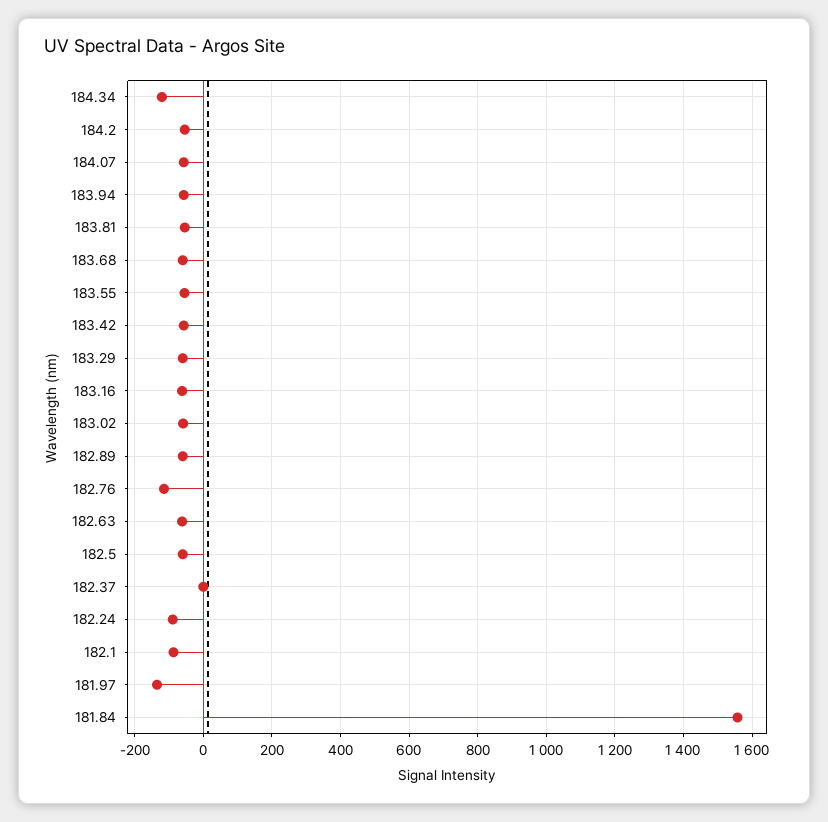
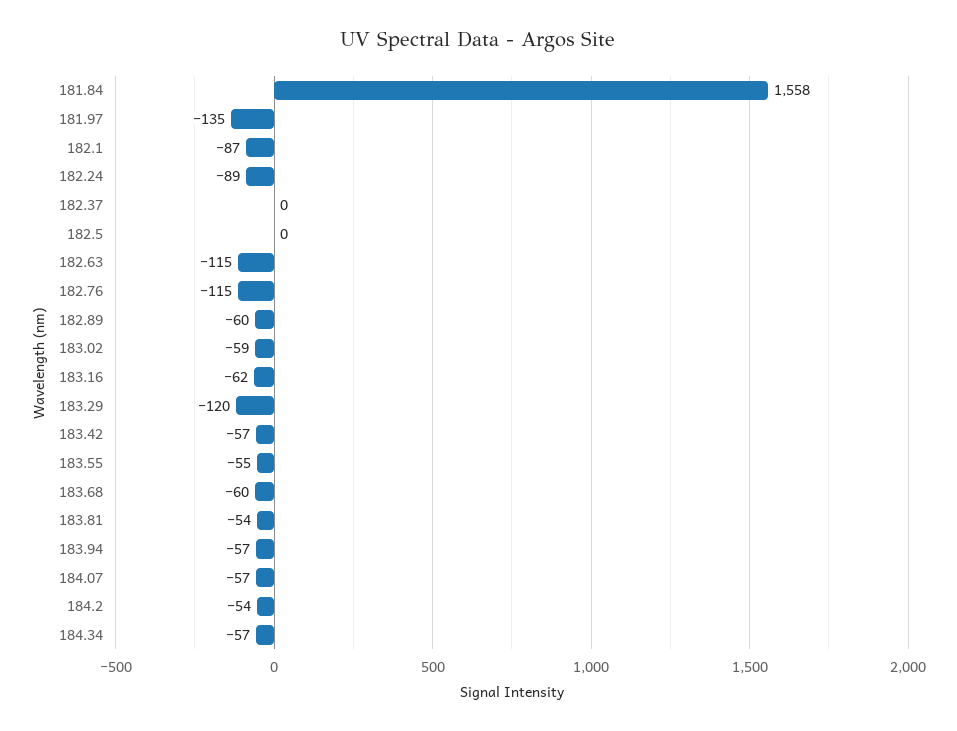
  {
-   "184.34": -120,
+   "184.34": -57,
    "184.2": -54,
    "184.07": -57,
    "183.94": -57,
    "183.81": -54,
    "183.68": -60,
    "183.55": -55,
    "183.42": -57,
-   "183.29": -60,
+   "183.29": -120,
    "183.16": -62,
    "183.02": -59,
    "182.89": -60,
    "182.76": -115,
-   "182.63": -60,
+   "182.63": -115,
-   "182.5": -60,
+   "182.5": 0,
    "182.37": 0,
    "182.24": -89,
    "182.1": -87,
    "181.97": -135,
    "181.84": 1558
  }

